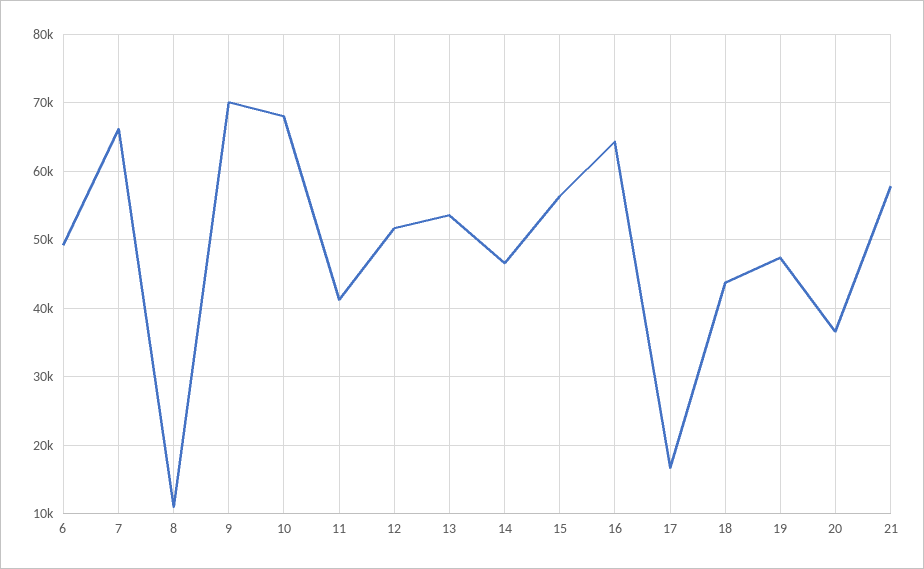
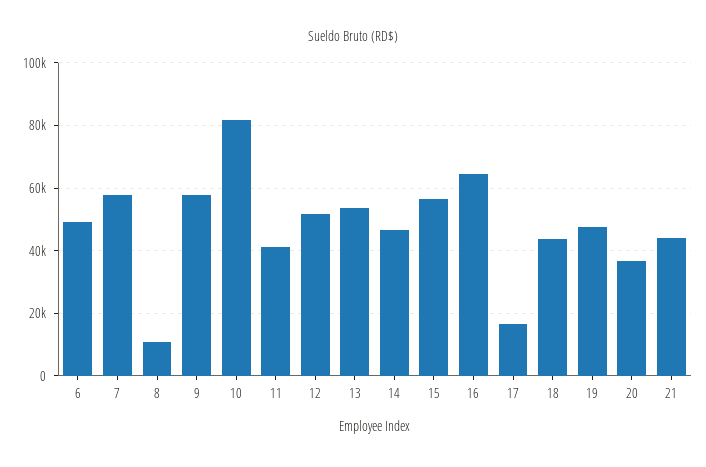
  {
    "6": 49000,
-   "7": 66000,
+   "7": 58000,
    "8": 11000,
-   "9": 70000,
+   "9": 58000,
-   "10": 68000,
+   "10": 82000,
    "11": 41000,
    "12": 52000,
    "13": 54000,
    "14": 47000,
    "15": 56000,
    "16": 64000,
    "17": 17000,
    "18": 44000,
    "19": 47000,
    "20": 37000,
-   "21": 58000
+   "21": 44000
  }

